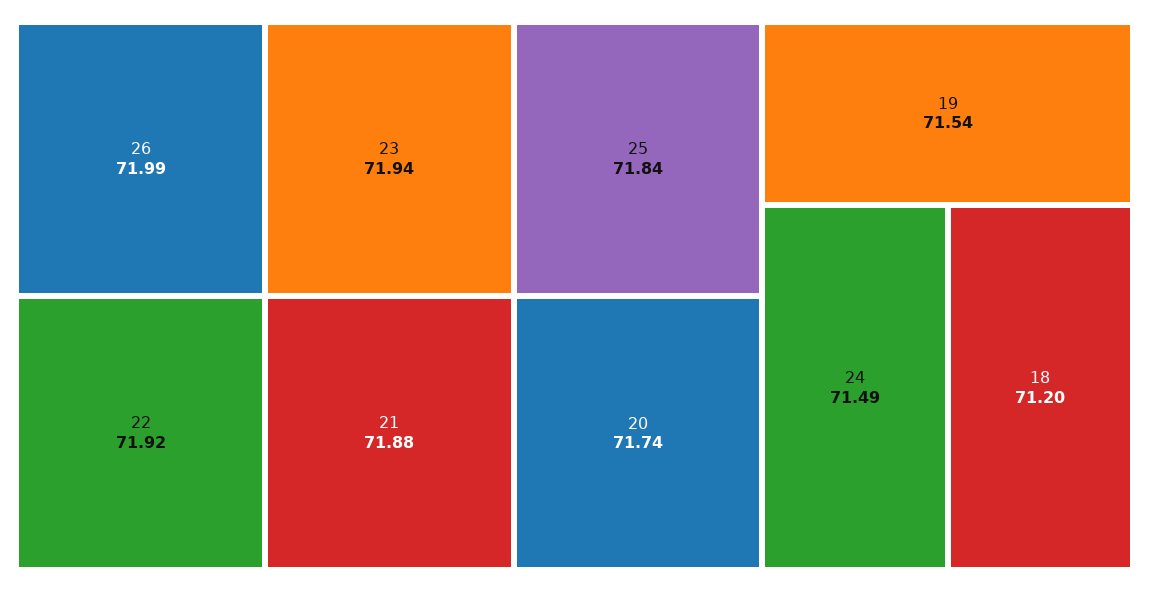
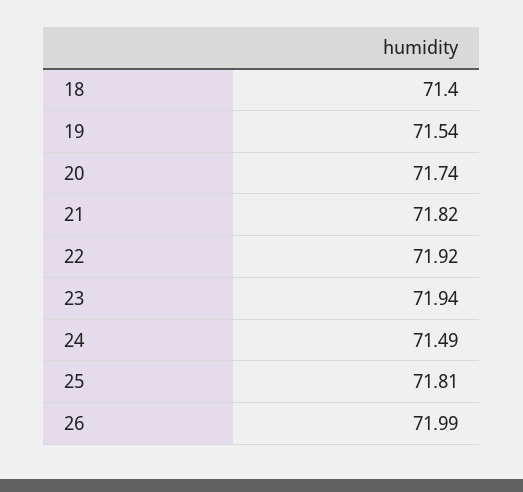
  {
    "26": 71.99,
    "23": 71.94,
    "22": 71.92,
-   "21": 71.88,
+   "21": 71.82,
-   "25": 71.84,
+   "25": 71.81,
    "20": 71.74,
    "19": 71.54,
    "24": 71.49,
-   "18": 71.2
+   "18": 71.4
  }

